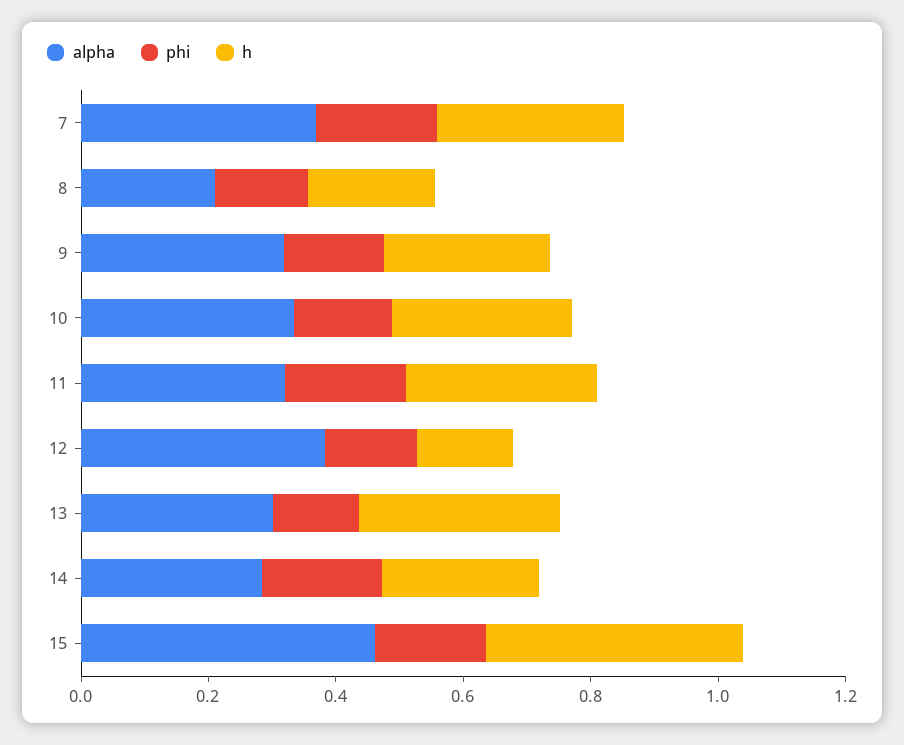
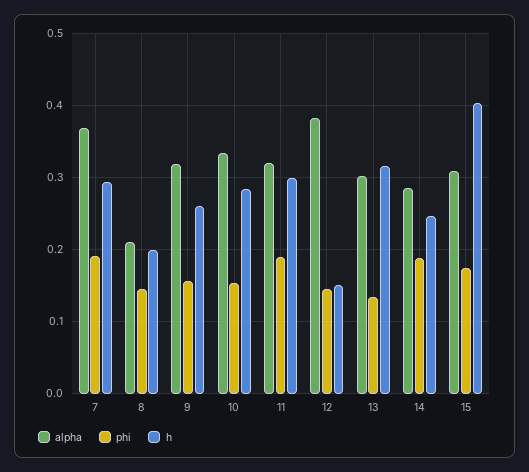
  {
    "alpha": {
      "7": 0.37,
      "8": 0.21,
      "9": 0.32,
      "10": 0.33,
      "11": 0.32,
      "12": 0.38,
      "13": 0.3,
      "14": 0.28,
-     "15": 0.45
+     "15": 0.31
    },
    "phi": {
      "7": 0.19,
      "8": 0.15,
      "9": 0.16,
      "10": 0.15,
      "11": 0.19,
      "12": 0.14,
      "13": 0.13,
      "14": 0.19,
      "15": 0.17
    },
    "h": {
      "7": 0.29,
      "8": 0.2,
      "9": 0.26,
      "10": 0.28,
      "11": 0.3,
      "12": 0.15,
      "13": 0.32,
      "14": 0.25,
      "15": 0.4
    }
  }

